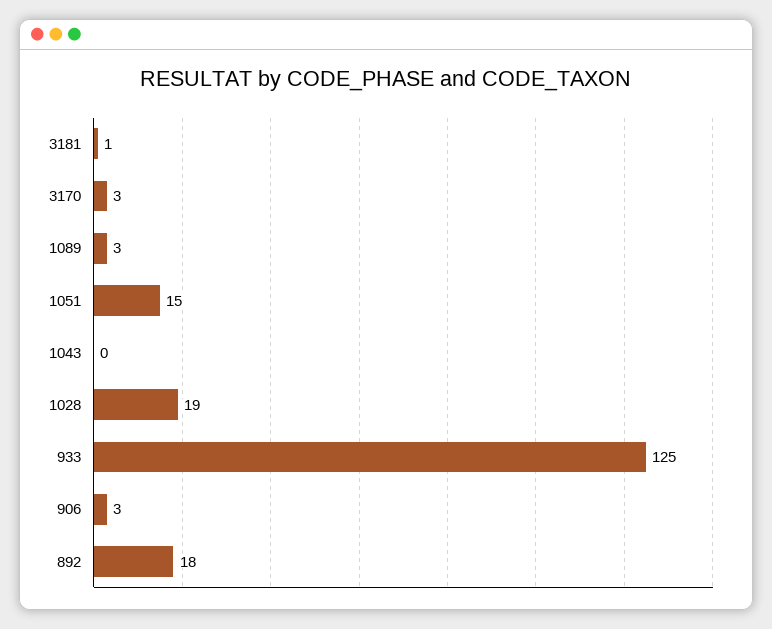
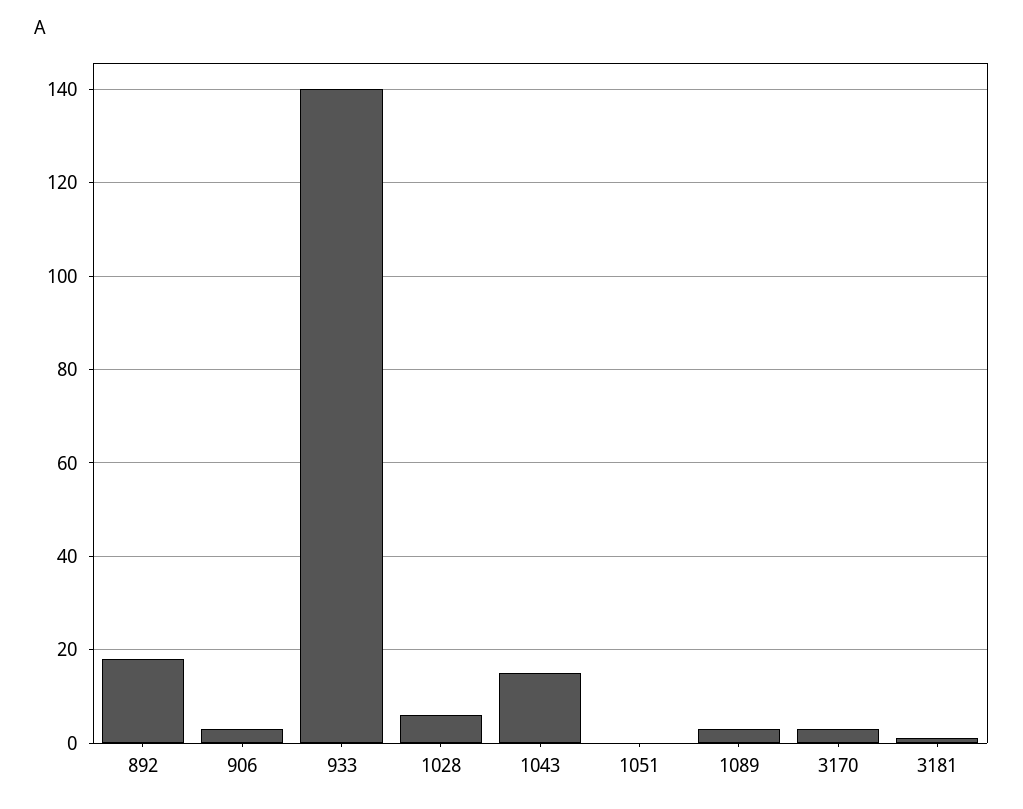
  {
    "3181": 1,
    "3170": 3,
    "1089": 3,
-   "1051": 15,
+   "1051": 0,
-   "1043": 0,
+   "1043": 15,
-   "1028": 19,
+   "1028": 5,
-   "933": 125,
+   "933": 140,
    "906": 3,
    "892": 18
  }

